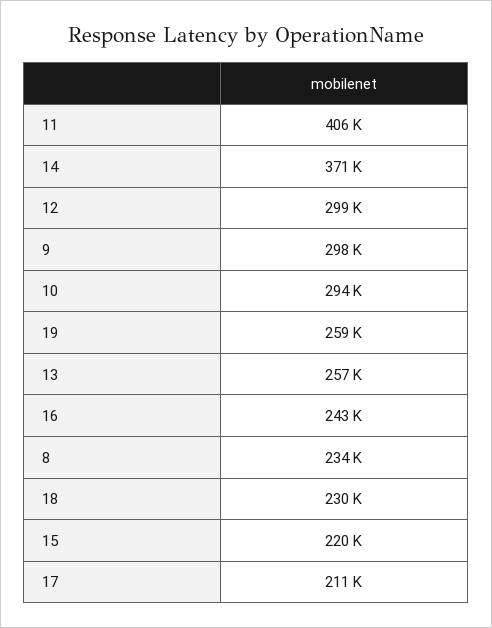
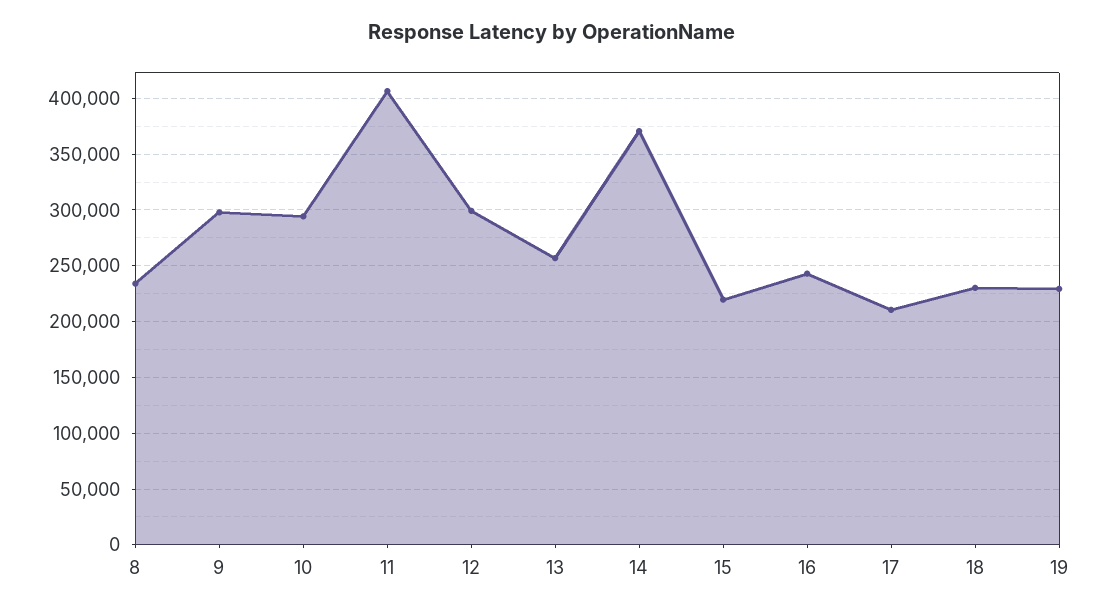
  {
    "11": 406000,
    "14": 371000,
    "12": 299000,
    "9": 298000,
    "10": 294000,
-   "19": 259000,
+   "19": 230000,
    "13": 257000,
    "16": 243000,
    "8": 234000,
    "18": 230000,
    "15": 220000,
    "17": 211000
  }

